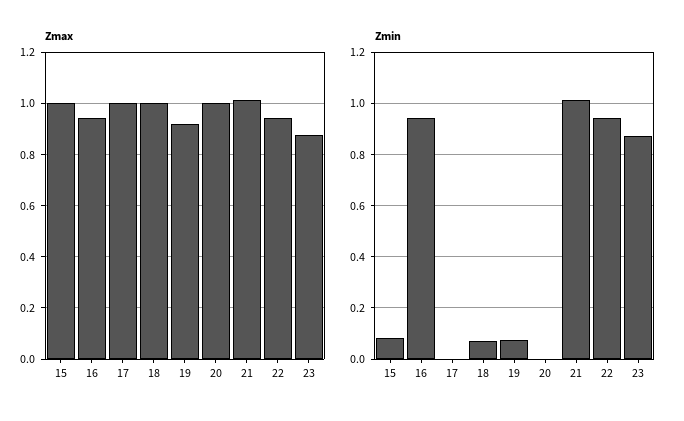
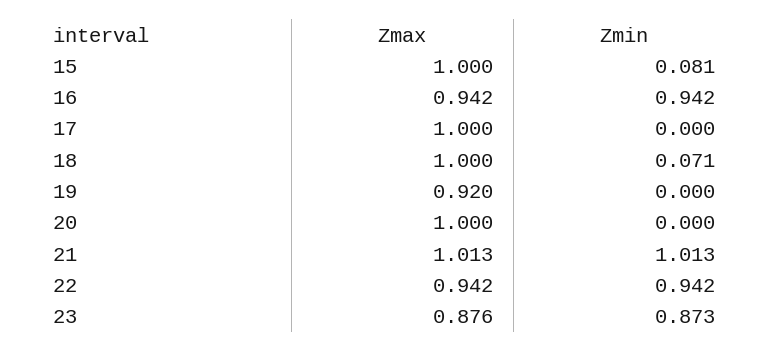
  {
    "Zmax": {
      "15": 1,
      "16": 0.942,
      "17": 1,
      "18": 1,
      "19": 0.92,
      "20": 1,
      "21": 1.013,
      "22": 0.942,
      "23": 0.876
    },
    "Zmin": {
      "15": 0.081,
      "16": 0.942,
      "17": 0,
      "18": 0.071,
-     "19": 0.075,
+     "19": 0,
      "20": 0,
      "21": 1.013,
      "22": 0.942,
      "23": 0.873
    }
  }

